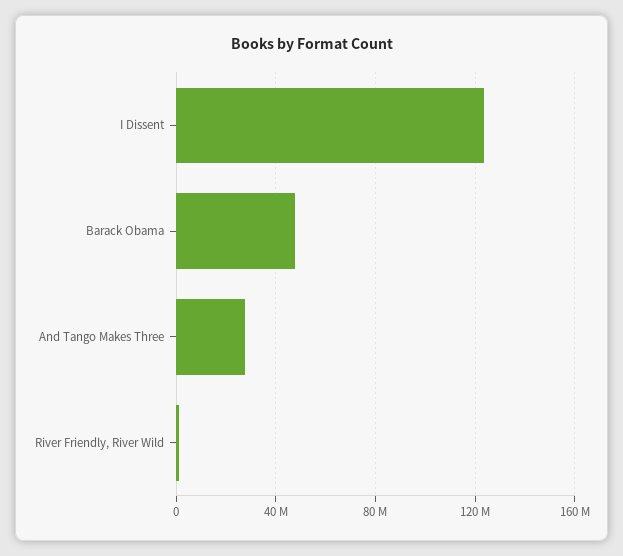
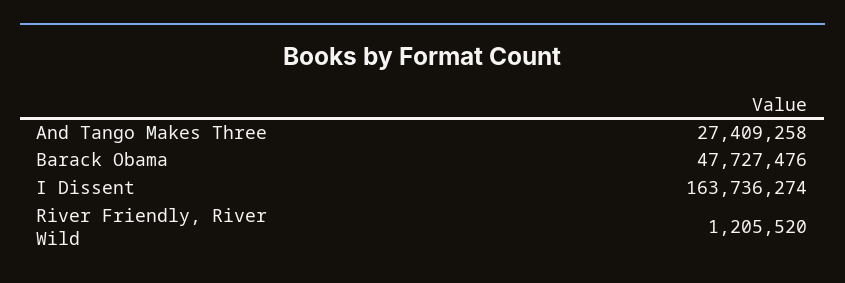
  {
-   "I Dissent": 125000000,
+   "I Dissent": 163736274,
    "Barack Obama": 47727476,
    "And Tango Makes Three": 27409258,
    "River Friendly, River Wild": 1205520
  }

